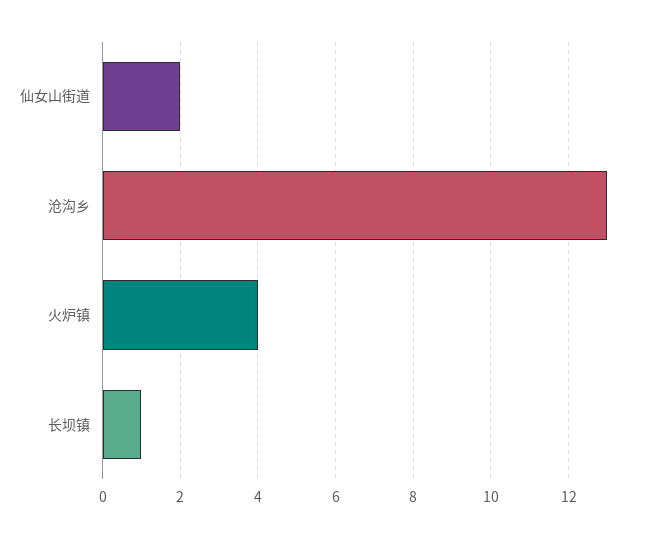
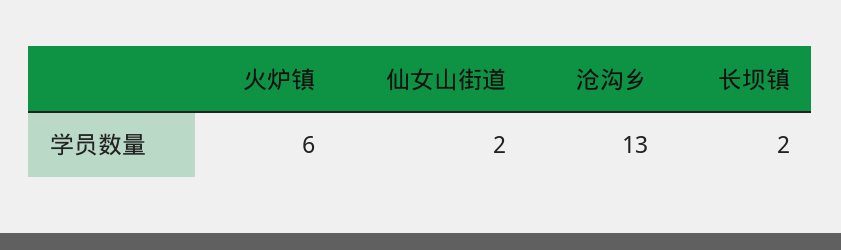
  {
    "仙女山街道": 2,
    "沧沟乡": 13,
-   "火炉镇": 4,
+   "火炉镇": 6,
-   "长坝镇": 1
+   "长坝镇": 2
  }

